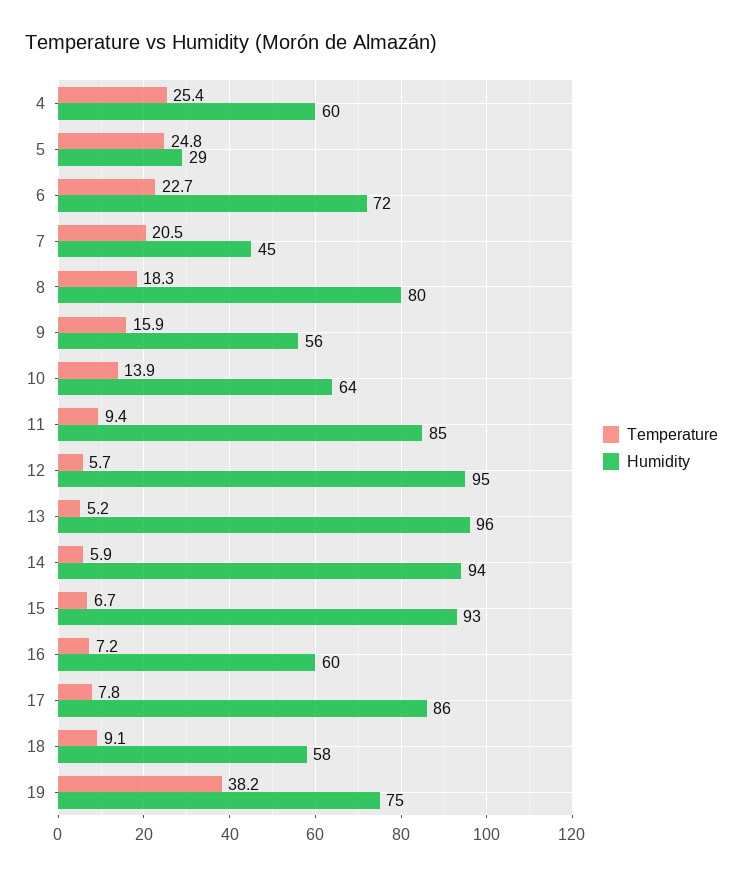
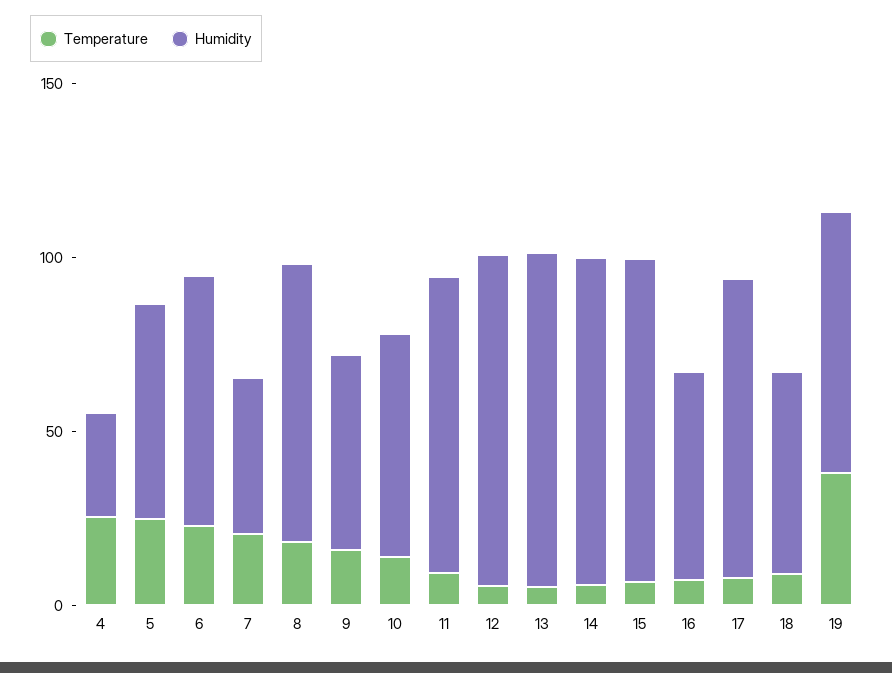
  {
    "Temperature": {
      "4": 25.4,
      "5": 24.8,
      "6": 22.7,
      "7": 20.5,
      "8": 18.3,
      "9": 15.9,
      "10": 13.9,
      "11": 9.4,
      "12": 5.7,
      "13": 5.2,
      "14": 5.9,
      "15": 6.7,
      "16": 7.2,
      "17": 7.8,
      "18": 9.1,
      "19": 38.2
    },
    "Humidity": {
-     "4": 60,
+     "4": 30,
-     "5": 29,
+     "5": 60,
      "6": 72,
      "7": 45,
      "8": 80,
      "9": 56,
      "10": 64,
      "11": 85,
      "12": 95,
      "13": 96,
      "14": 94,
      "15": 93,
      "16": 60,
      "17": 86,
      "18": 58,
      "19": 75
    }
  }

